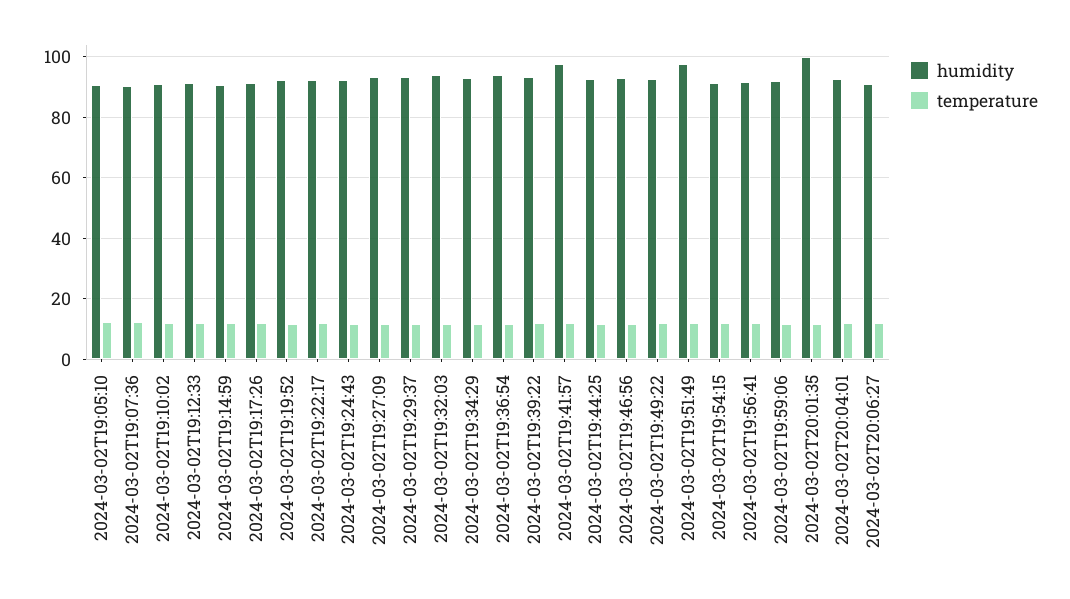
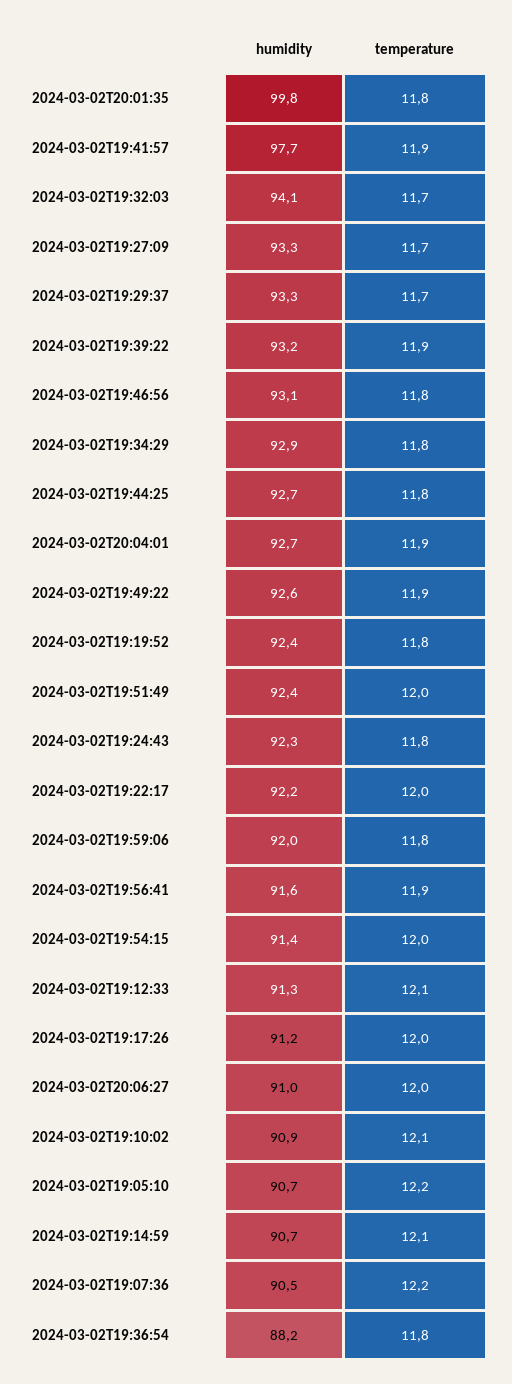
  {
    "humidity": {
      "2024-03-02T19:05:10": 90.7,
      "2024-03-02T19:07:36": 90.5,
      "2024-03-02T19:10:02": 90.9,
      "2024-03-02T19:12:33": 91.3,
      "2024-03-02T19:14:59": 90.7,
      "2024-03-02T19:17:26": 91.2,
      "2024-03-02T19:19:52": 92.4,
      "2024-03-02T19:22:17": 92.2,
      "2024-03-02T19:24:43": 92.3,
      "2024-03-02T19:27:09": 93.3,
      "2024-03-02T19:29:37": 93.3,
      "2024-03-02T19:32:03": 94.1,
      "2024-03-02T19:34:29": 92.9,
-     "2024-03-02T19:36:54": 94,
+     "2024-03-02T19:36:54": 88.2,
      "2024-03-02T19:39:22": 93.2,
      "2024-03-02T19:41:57": 97.7,
      "2024-03-02T19:44:25": 92.7,
      "2024-03-02T19:46:56": 93.1,
      "2024-03-02T19:49:22": 92.6,
-     "2024-03-02T19:51:49": 98,
+     "2024-03-02T19:51:49": 92.4,
      "2024-03-02T19:54:15": 91.4,
      "2024-03-02T19:56:41": 91.6,
      "2024-03-02T19:59:06": 92,
      "2024-03-02T20:01:35": 99.8,
      "2024-03-02T20:04:01": 92.7,
      "2024-03-02T20:06:27": 91
    },
    "temperature": {
      "2024-03-02T19:05:10": 12.2,
      "2024-03-02T19:07:36": 12.2,
      "2024-03-02T19:10:02": 12.1,
      "2024-03-02T19:12:33": 12.1,
      "2024-03-02T19:14:59": 12.1,
      "2024-03-02T19:17:26": 12,
      "2024-03-02T19:19:52": 11.8,
      "2024-03-02T19:22:17": 12,
      "2024-03-02T19:24:43": 11.8,
      "2024-03-02T19:27:09": 11.7,
      "2024-03-02T19:29:37": 11.7,
      "2024-03-02T19:32:03": 11.7,
      "2024-03-02T19:34:29": 11.8,
      "2024-03-02T19:36:54": 11.8,
      "2024-03-02T19:39:22": 11.9,
      "2024-03-02T19:41:57": 11.9,
      "2024-03-02T19:44:25": 11.8,
      "2024-03-02T19:46:56": 11.8,
      "2024-03-02T19:49:22": 11.9,
      "2024-03-02T19:51:49": 12,
      "2024-03-02T19:54:15": 12,
      "2024-03-02T19:56:41": 11.9,
      "2024-03-02T19:59:06": 11.8,
      "2024-03-02T20:01:35": 11.8,
      "2024-03-02T20:04:01": 11.9,
      "2024-03-02T20:06:27": 12
    }
  }

